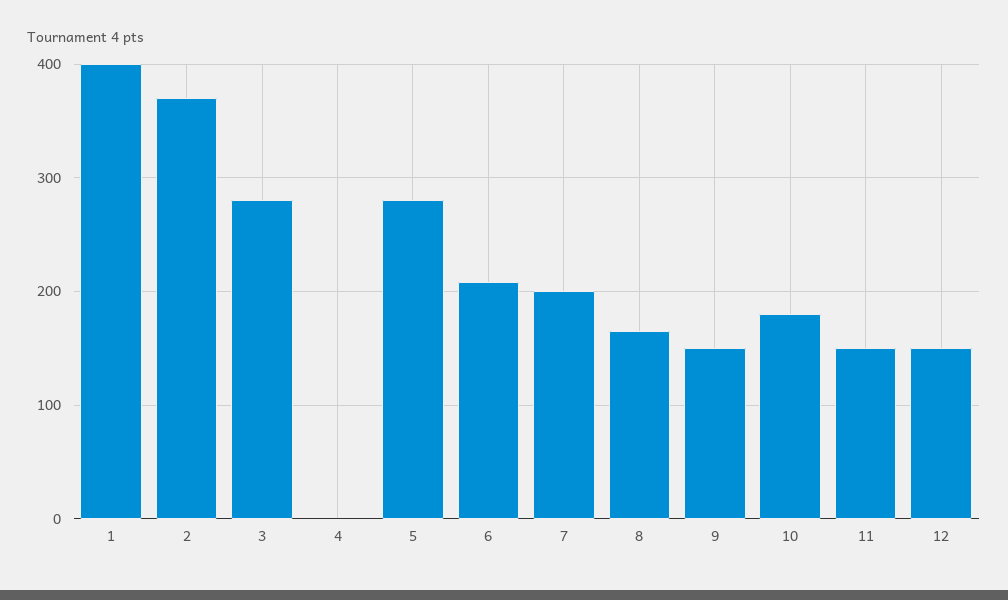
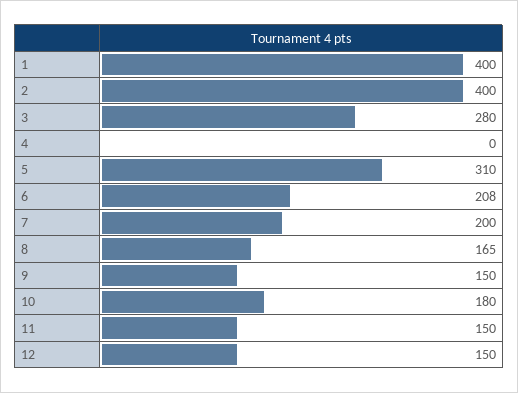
  {
    "1": 400,
-   "2": 370,
+   "2": 400,
    "3": 280,
    "4": 0,
-   "5": 280,
+   "5": 310,
    "6": 208,
    "7": 200,
    "8": 165,
    "9": 150,
    "10": 180,
    "11": 150,
    "12": 150
  }

